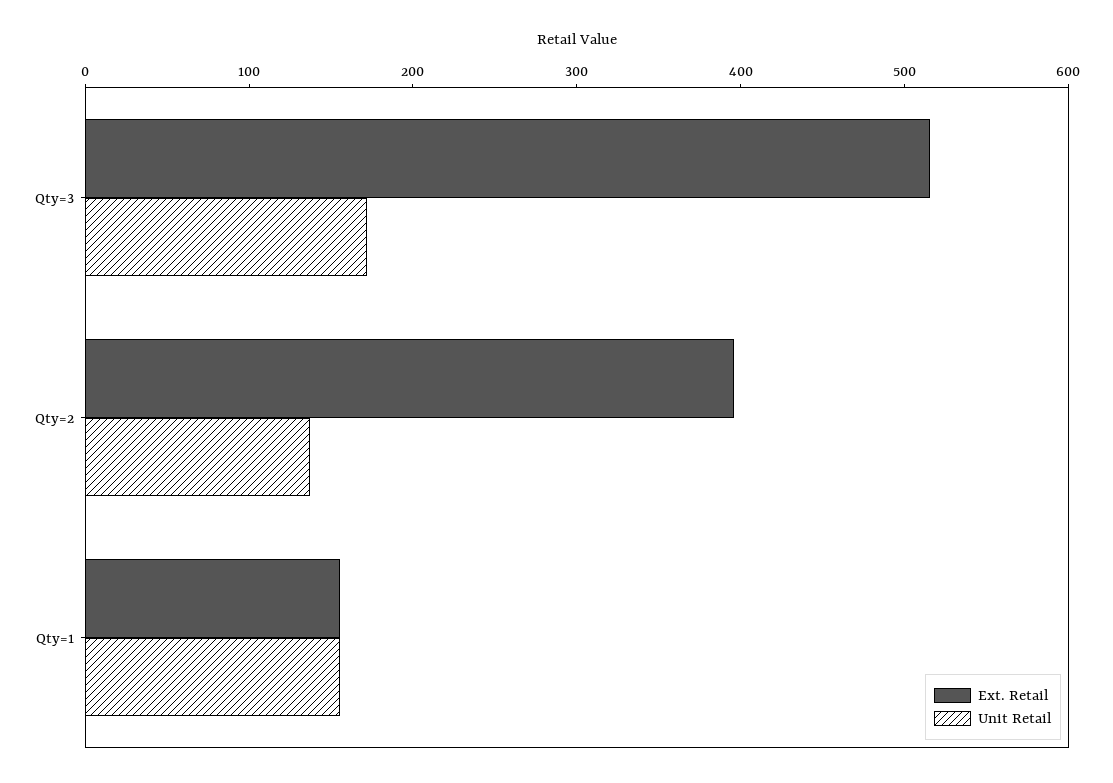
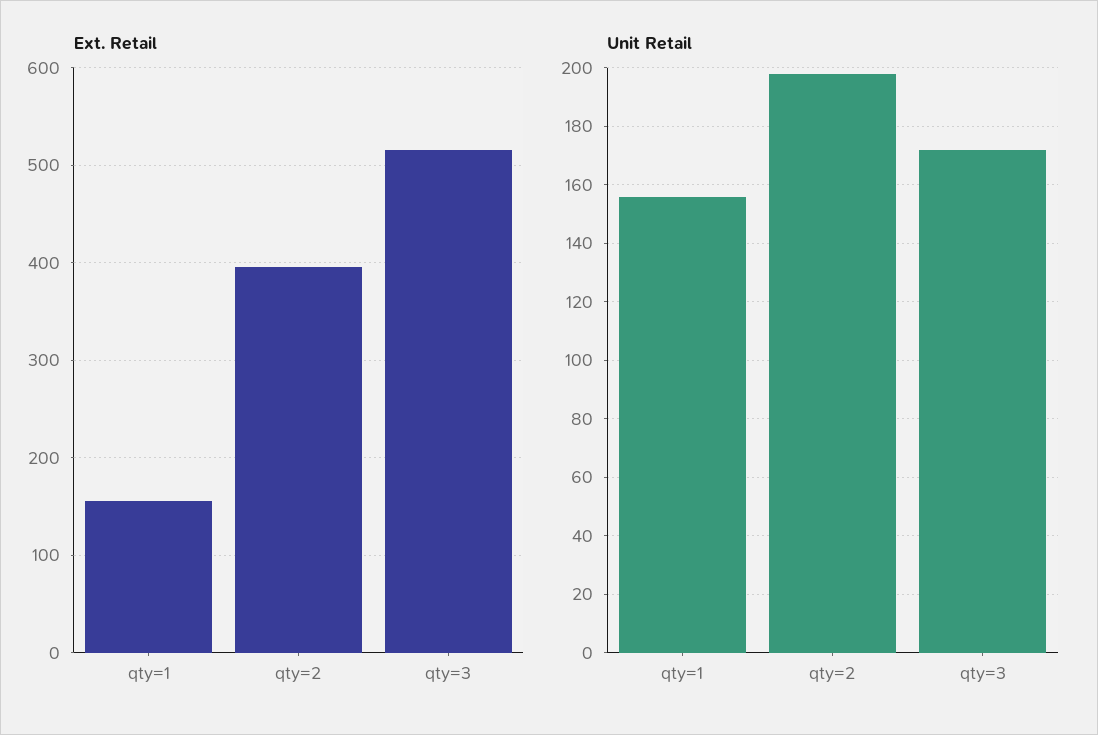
  {
    "Ext. Retail": {
      "Qty=3": 520,
      "Qty=2": 400,
      "Qty=1": 160
    },
    "Unit Retail": {
      "Qty=3": 172.5,
-     "Qty=2": 140,
+     "Qty=2": 197.5,
      "Qty=1": 155
    }
  }

